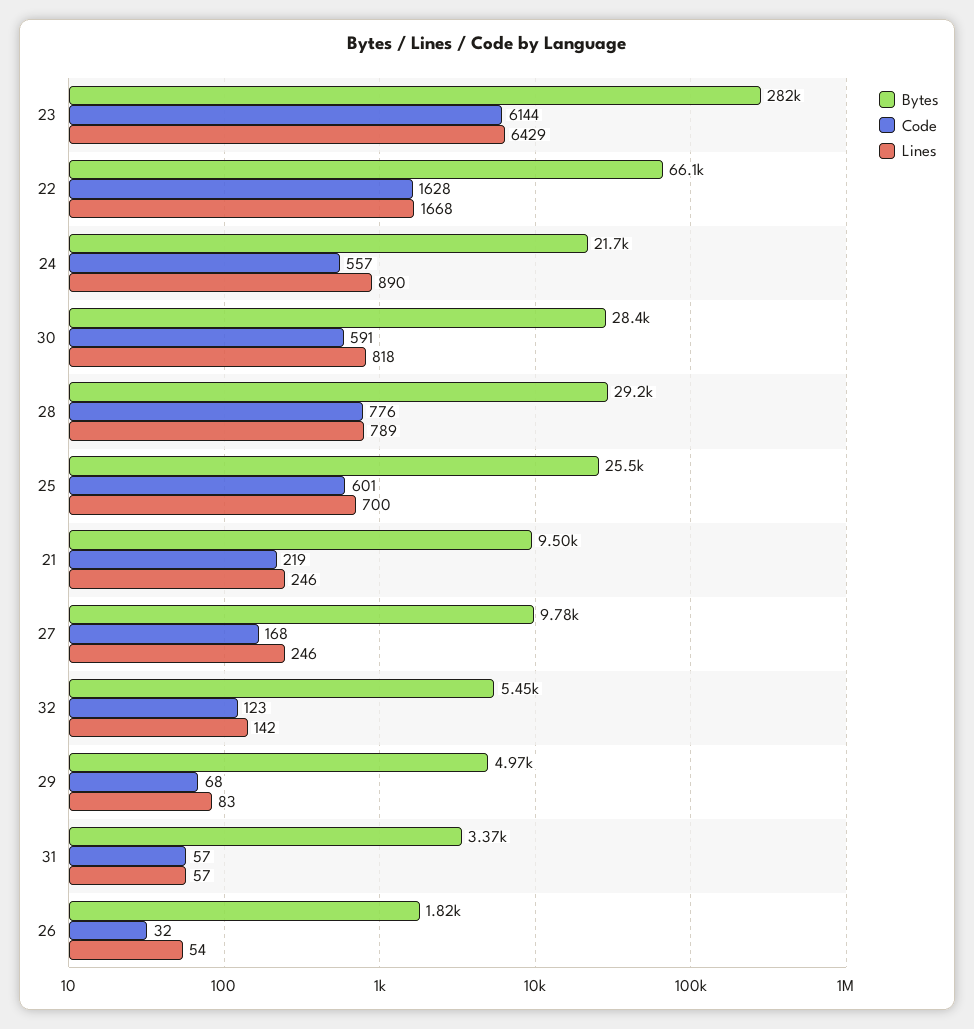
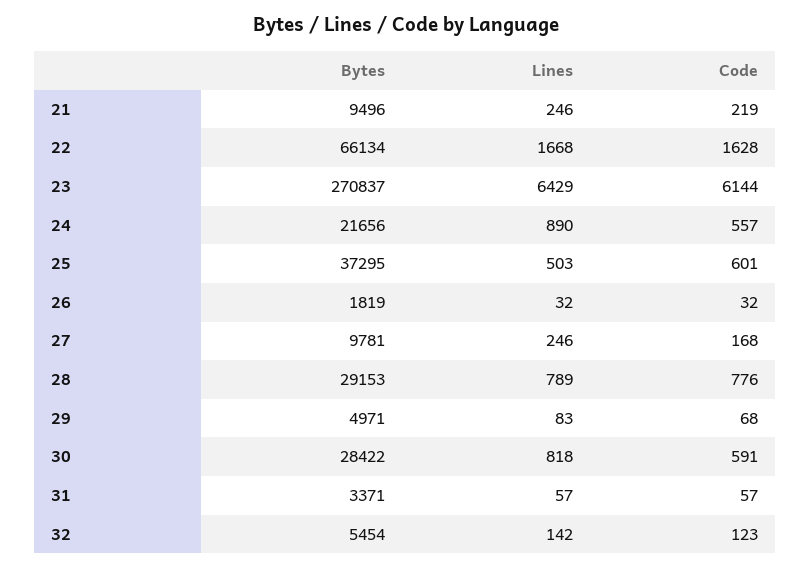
  {
    "Bytes": {
-     "23": 282000,
+     "23": 270837,
      "22": 66134,
      "24": 21656,
      "30": 28422,
      "28": 29153,
-     "25": 25500,
+     "25": 37295,
      "21": 9496,
      "27": 9781,
      "32": 5454,
      "29": 4971,
      "31": 3371,
      "26": 1819
    },
    "Code": {
      "23": 6144,
      "22": 1628,
      "24": 557,
      "30": 591,
      "28": 776,
      "25": 601,
      "21": 219,
      "27": 168,
      "32": 123,
      "29": 68,
      "31": 57,
      "26": 32
    },
    "Lines": {
      "23": 6429,
      "22": 1668,
      "24": 890,
      "30": 818,
      "28": 789,
-     "25": 700,
+     "25": 503,
      "21": 246,
      "27": 246,
      "32": 142,
      "29": 83,
      "31": 57,
-     "26": 54
+     "26": 32
    }
  }

